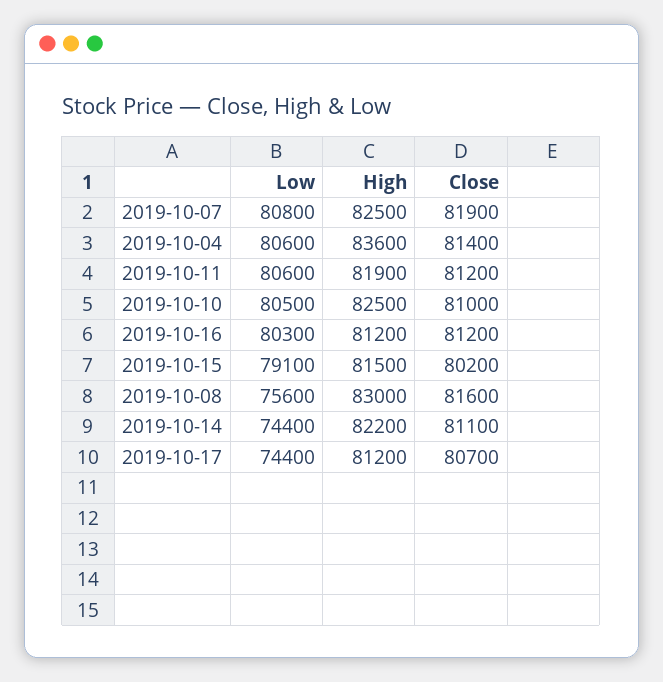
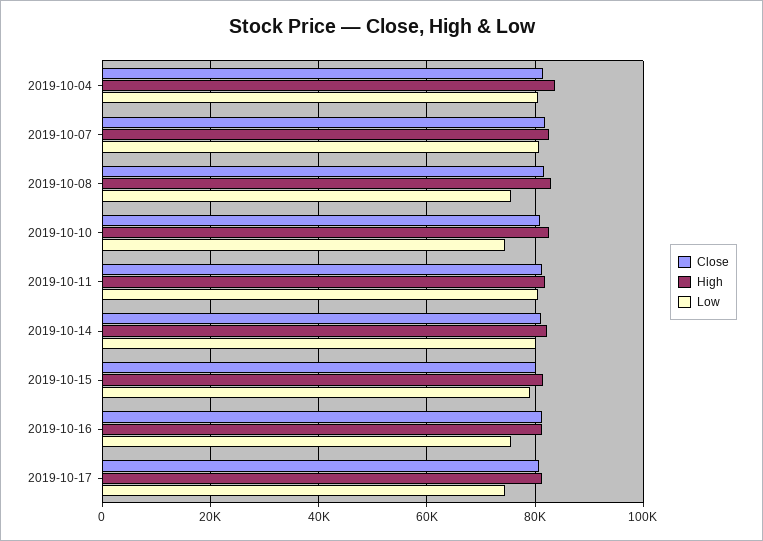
  {
    "Low": {
      "2019-10-07": 80800,
      "2019-10-04": 80600,
      "2019-10-11": 80600,
-     "2019-10-10": 80500,
+     "2019-10-10": 74000,
-     "2019-10-16": 80300,
+     "2019-10-16": 76000,
      "2019-10-15": 79100,
      "2019-10-08": 75600,
-     "2019-10-14": 74400,
+     "2019-10-14": 80000,
      "2019-10-17": 74400
    },
    "High": {
      "2019-10-07": 82500,
      "2019-10-04": 83600,
      "2019-10-11": 81900,
      "2019-10-10": 82500,
      "2019-10-16": 81200,
      "2019-10-15": 81500,
      "2019-10-08": 83000,
      "2019-10-14": 82200,
      "2019-10-17": 81200
    },
    "Close": {
      "2019-10-07": 81900,
      "2019-10-04": 81400,
      "2019-10-11": 81200,
      "2019-10-10": 81000,
      "2019-10-16": 81200,
      "2019-10-15": 80200,
      "2019-10-08": 81600,
      "2019-10-14": 81100,
      "2019-10-17": 80700
    }
  }

